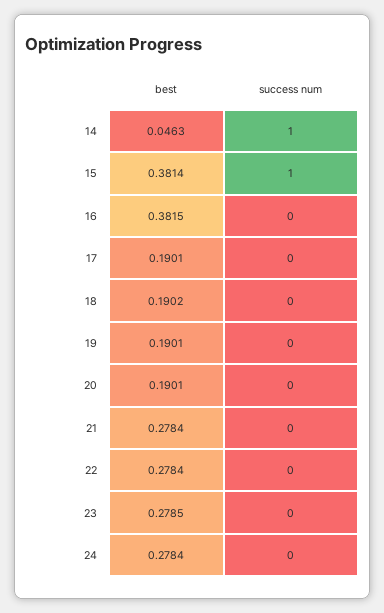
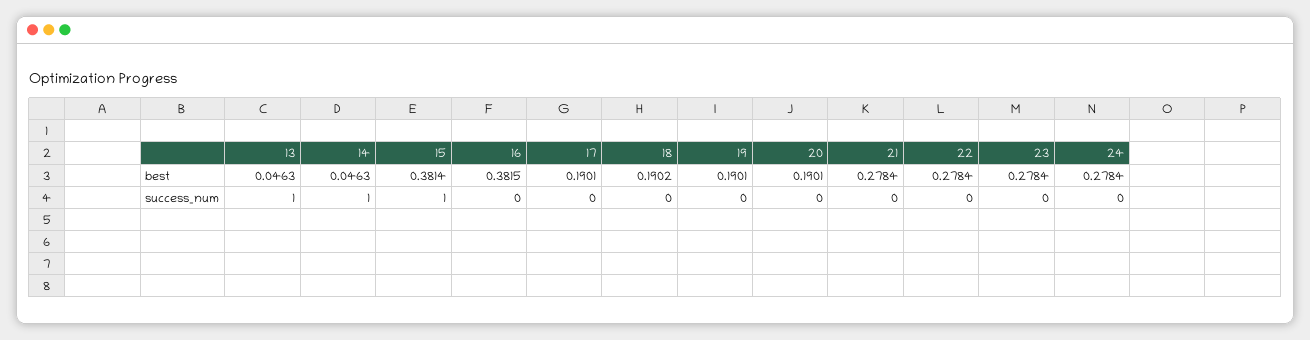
  {
    "best": {
      "14": 0.0463,
      "15": 0.3814,
      "16": 0.3815,
      "17": 0.1901,
      "18": 0.1902,
      "19": 0.1901,
      "20": 0.1901,
      "21": 0.2784,
      "22": 0.2784,
-     "23": 0.2785,
+     "23": 0.2784,
-     "24": 0.2784
+     "24": 0.2784,
+     "13": 0.0463
    },
    "success num": {
      "14": 1,
      "15": 1,
      "16": 0,
      "17": 0,
      "18": 0,
      "19": 0,
      "20": 0,
      "21": 0,
      "22": 0,
      "23": 0,
-     "24": 0
+     "24": 0,
+     "13": 1
    }
  }

